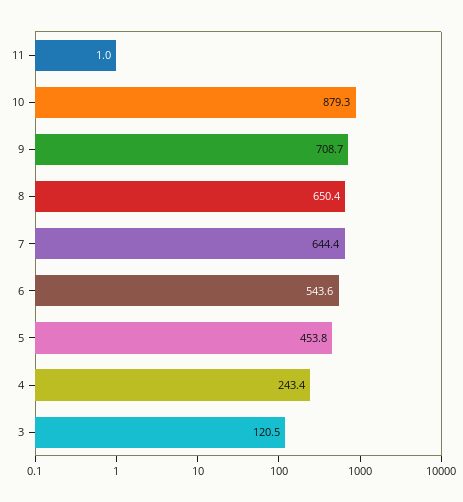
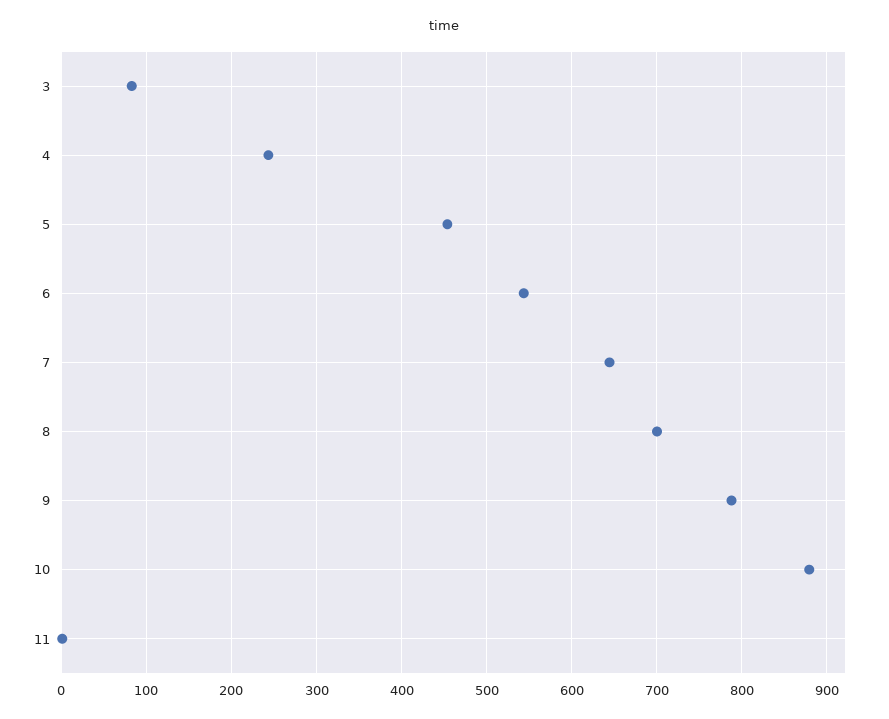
  {
    "11": 1,
    "10": 879.3,
-   "9": 708.7,
+   "9": 790,
-   "8": 650.4,
+   "8": 700,
    "7": 644.4,
    "6": 543.6,
    "5": 453.8,
    "4": 243.4,
-   "3": 120.5
+   "3": 80
  }

